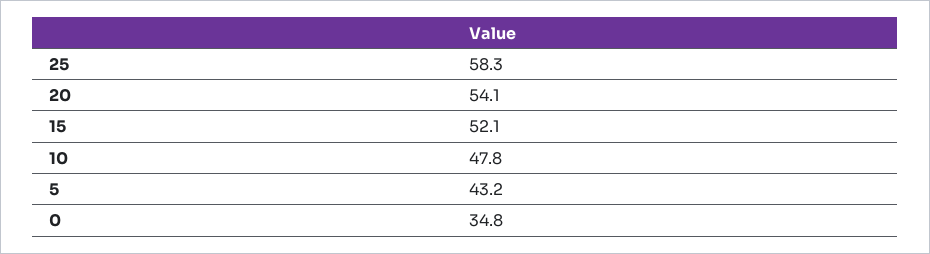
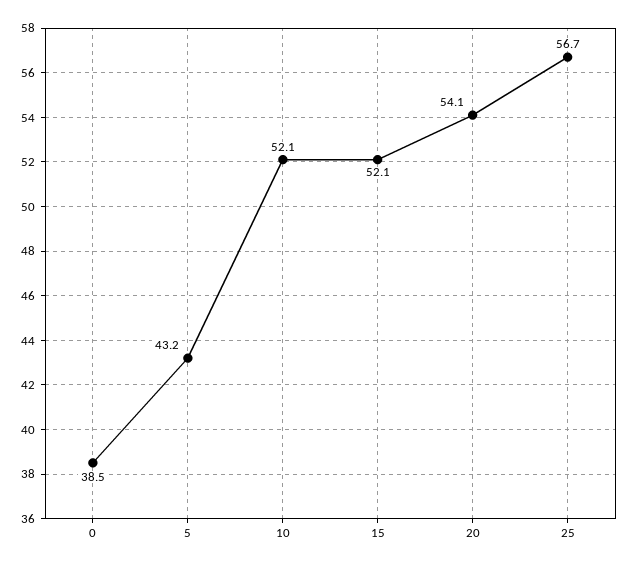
  {
-   "25": 58.3,
+   "25": 56.7,
    "20": 54.1,
    "15": 52.1,
-   "10": 47.8,
+   "10": 52.1,
    "5": 43.2,
-   "0": 34.8
+   "0": 38.5
  }

